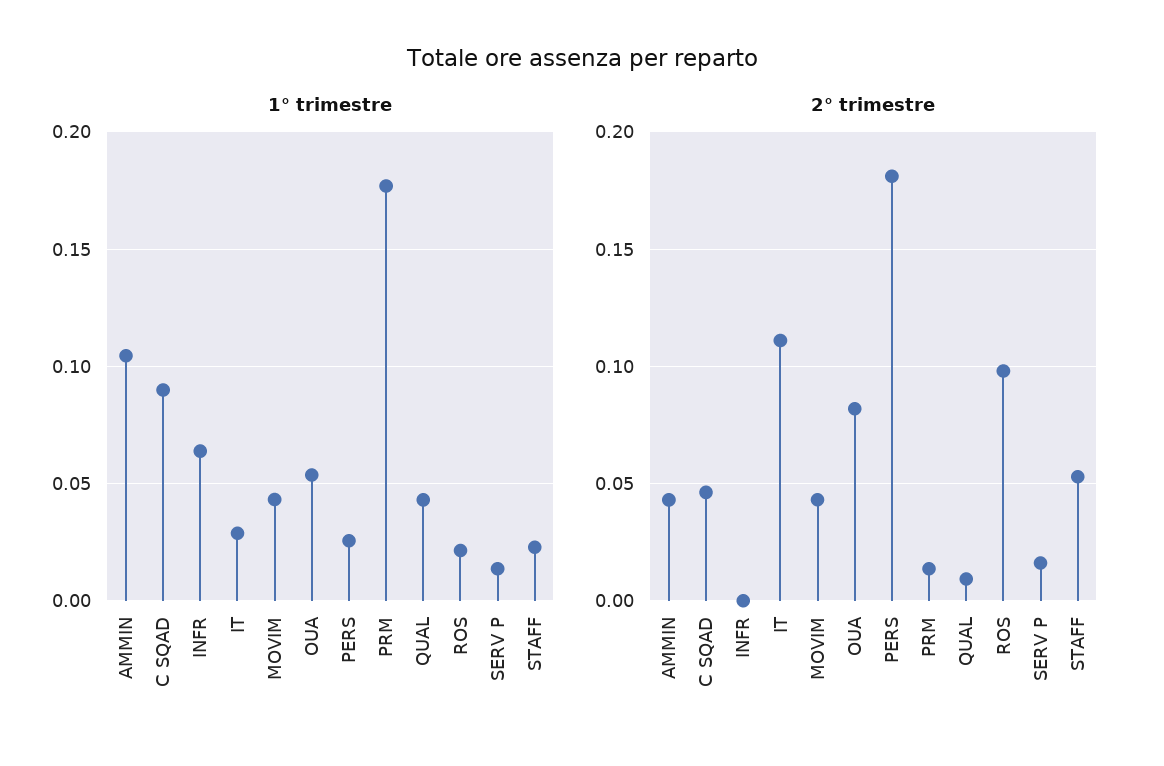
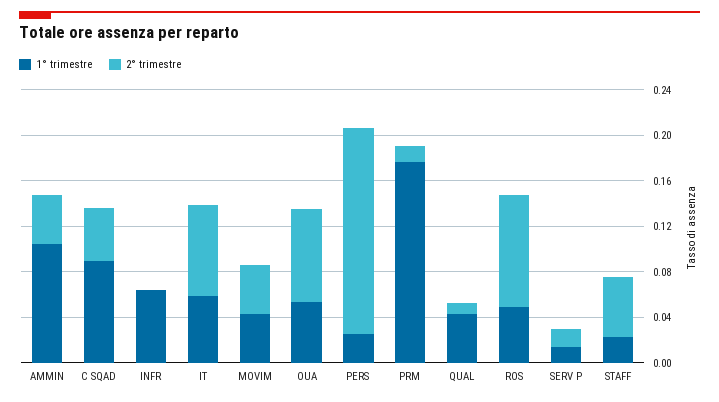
  {
    "1° trimestre": {
      "AMMIN": 0.105,
      "C SQAD": 0.09,
      "INFR": 0.065,
-     "IT": 0.03,
+     "IT": 0.06,
      "MOVIM": 0.045,
      "OUA": 0.055,
      "PERS": 0.025,
      "PRM": 0.175,
      "QUAL": 0.045,
-     "ROS": 0.02,
+     "ROS": 0.05,
      "SERV P": 0.015,
      "STAFF": 0.025
    },
    "2° trimestre": {
      "AMMIN": 0.045,
      "C SQAD": 0.045,
      "INFR": 0,
-     "IT": 0.11,
+     "IT": 0.08,
      "MOVIM": 0.045,
      "OUA": 0.08,
      "PERS": 0.18,
      "PRM": 0.015,
      "QUAL": 0.01,
      "ROS": 0.1,
      "SERV P": 0.015,
      "STAFF": 0.055
    }
  }

